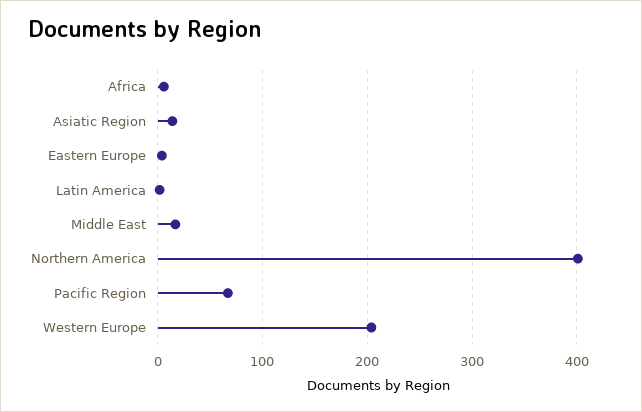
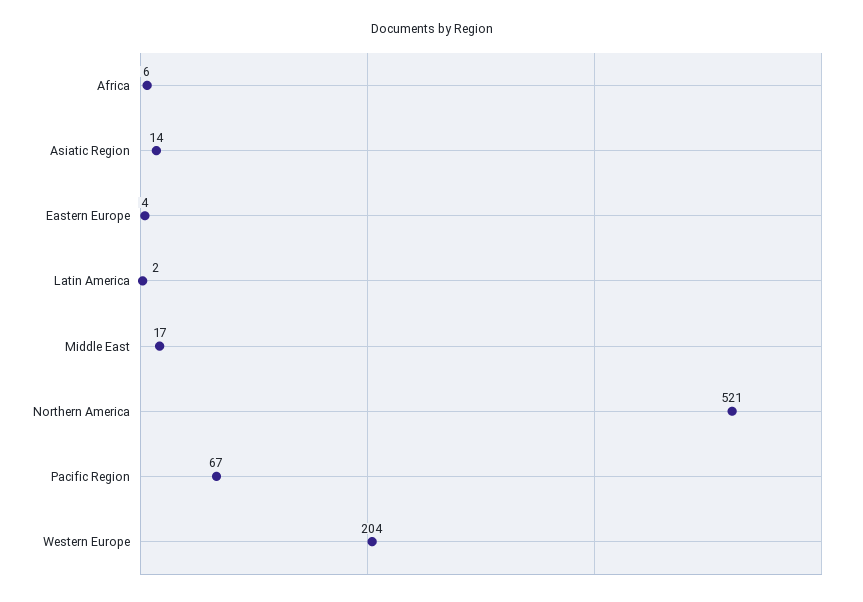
  {
    "Africa": 6,
    "Asiatic Region": 14,
    "Eastern Europe": 4,
    "Latin America": 2,
    "Middle East": 17,
-   "Northern America": 400,
+   "Northern America": 521,
    "Pacific Region": 67,
    "Western Europe": 204
  }

